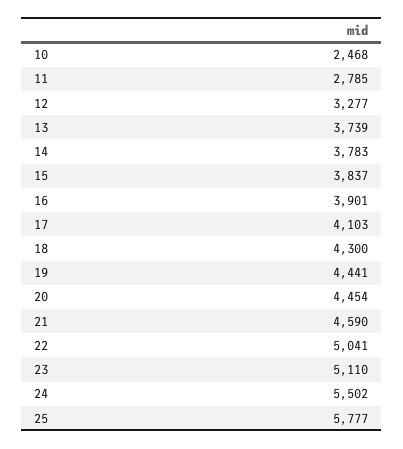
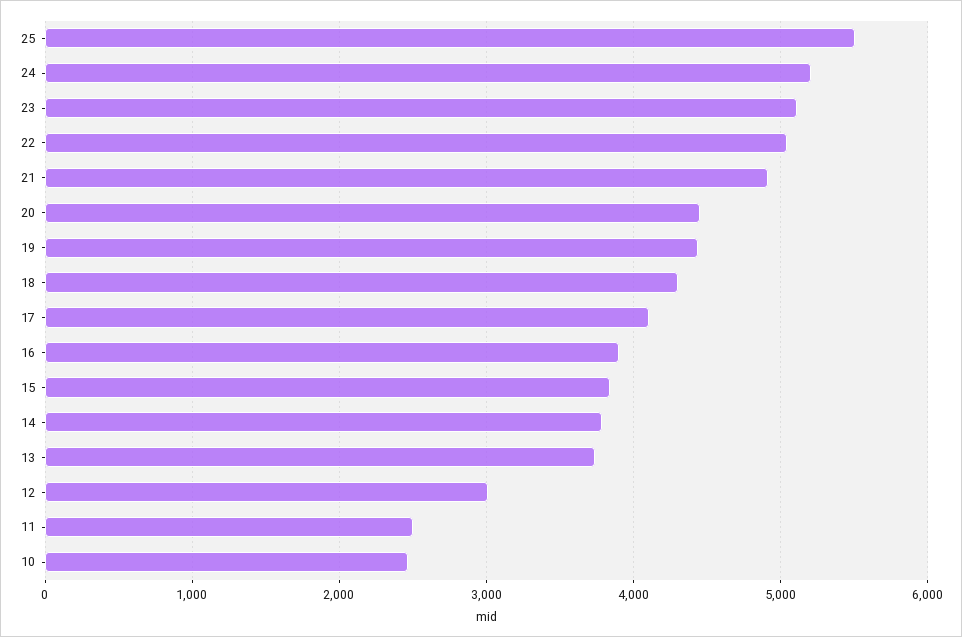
  {
    "10": 2468,
-   "11": 2785,
+   "11": 2500,
-   "12": 3277,
+   "12": 3000,
    "13": 3739,
    "14": 3783,
    "15": 3837,
    "16": 3901,
    "17": 4103,
    "18": 4300,
    "19": 4441,
    "20": 4454,
-   "21": 4590,
+   "21": 4900,
    "22": 5041,
    "23": 5110,
-   "24": 5502,
+   "24": 5200,
-   "25": 5777
+   "25": 5500
  }

